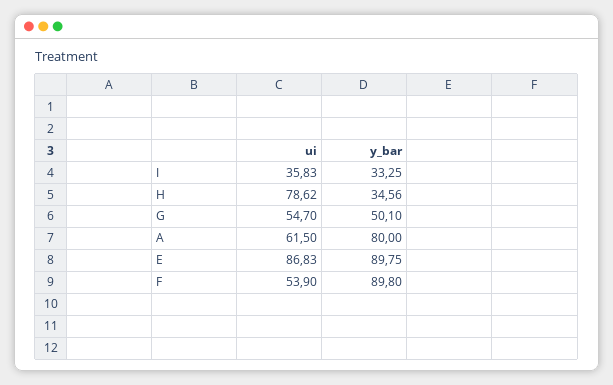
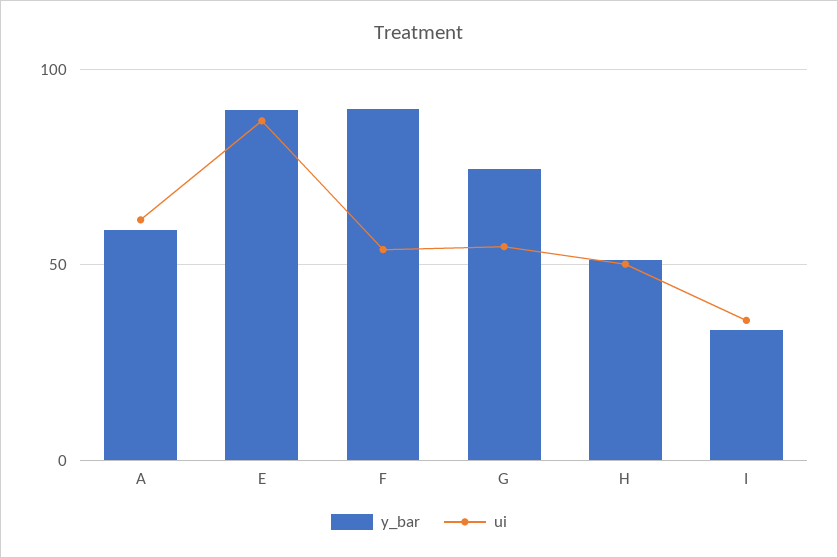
  {
    "ui": {
      "I": 35.83,
-     "H": 78.62,
+     "H": 50,
      "G": 54.7,
      "A": 61.5,
      "E": 86.83,
      "F": 53.9
    },
    "y_bar": {
      "I": 33.25,
-     "H": 34.56,
+     "H": 50,
-     "G": 50.1,
+     "G": 75,
-     "A": 80,
+     "A": 60,
      "E": 89.75,
      "F": 89.8
    }
  }

